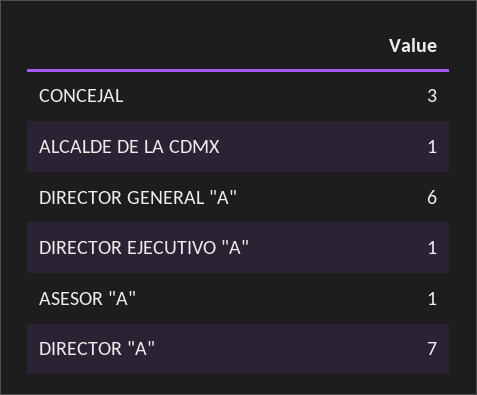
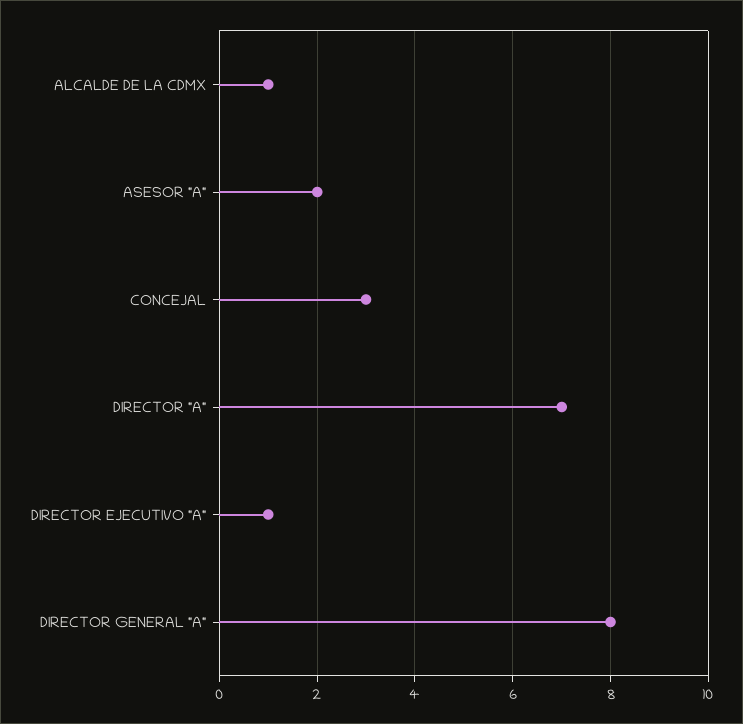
  {
    "CONCEJAL": 3,
    "ALCALDE DE LA CDMX": 1,
-   "DIRECTOR GENERAL \"A\"": 6,
+   "DIRECTOR GENERAL \"A\"": 8,
    "DIRECTOR EJECUTIVO \"A\"": 1,
-   "ASESOR \"A\"": 1,
+   "ASESOR \"A\"": 2,
    "DIRECTOR \"A\"": 7
  }

